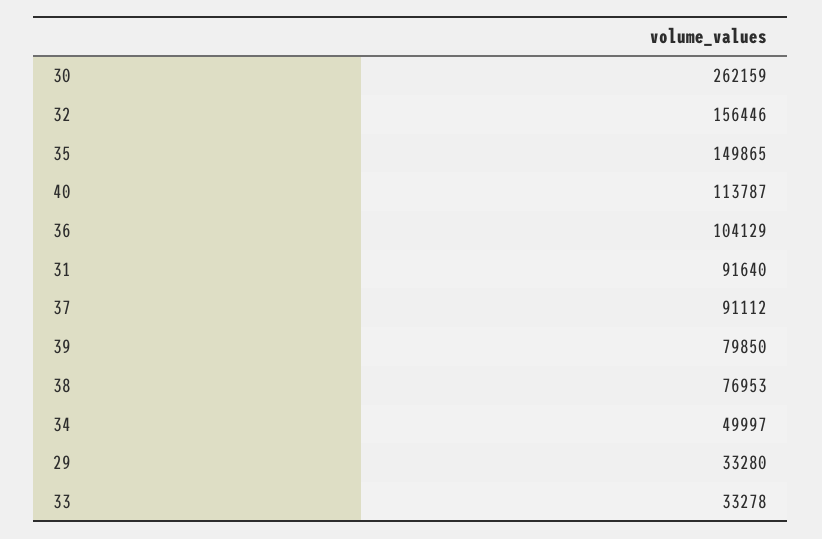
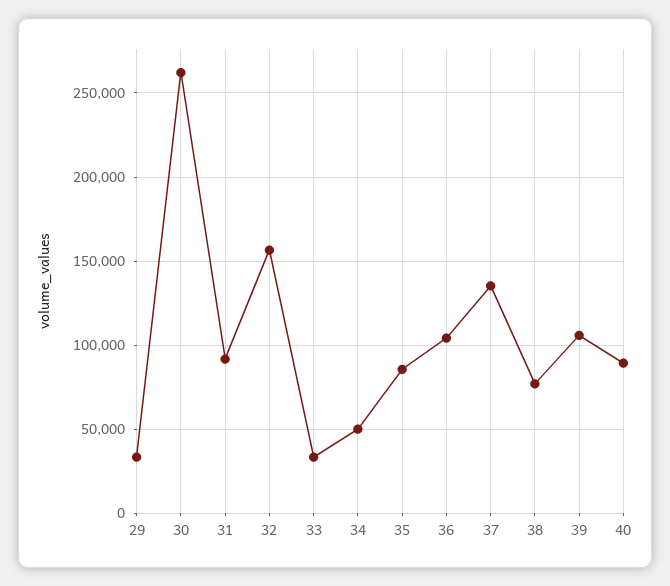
  {
    "30": 262159,
    "32": 156446,
-   "35": 149865,
+   "35": 85000,
-   "40": 113787,
+   "40": 90000,
    "36": 104129,
    "31": 91640,
-   "37": 91112,
+   "37": 135000,
-   "39": 79850,
+   "39": 105000,
    "38": 76953,
    "34": 49997,
    "29": 33280,
    "33": 33278
  }

